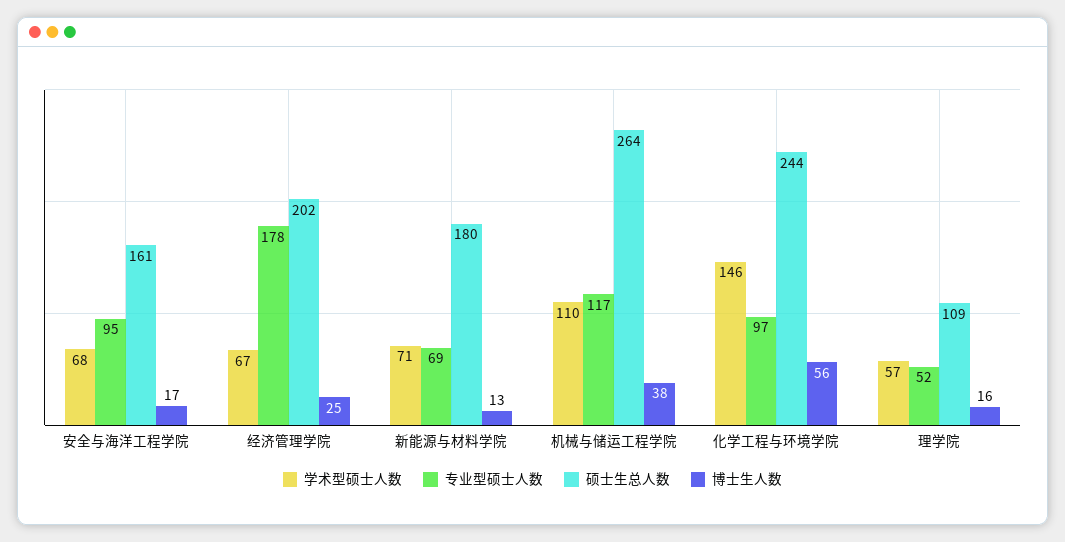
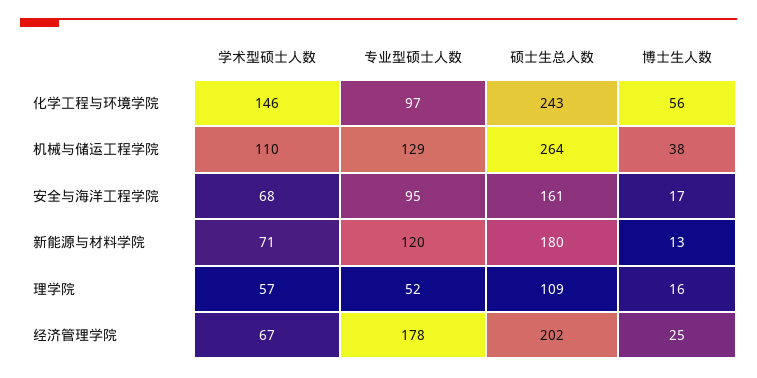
  {
    "学术型硕士人数": {
      "安全与海洋工程学院": 68,
      "经济管理学院": 67,
      "新能源与材料学院": 71,
      "机械与储运工程学院": 110,
      "化学工程与环境学院": 146,
      "理学院": 57
    },
    "专业型硕士人数": {
      "安全与海洋工程学院": 95,
      "经济管理学院": 178,
-     "新能源与材料学院": 69,
+     "新能源与材料学院": 120,
-     "机械与储运工程学院": 117,
+     "机械与储运工程学院": 129,
      "化学工程与环境学院": 97,
      "理学院": 52
    },
    "硕士生总人数": {
      "安全与海洋工程学院": 161,
      "经济管理学院": 202,
      "新能源与材料学院": 180,
      "机械与储运工程学院": 264,
-     "化学工程与环境学院": 244,
+     "化学工程与环境学院": 243,
      "理学院": 109
    },
    "博士生人数": {
      "安全与海洋工程学院": 17,
      "经济管理学院": 25,
      "新能源与材料学院": 13,
      "机械与储运工程学院": 38,
      "化学工程与环境学院": 56,
      "理学院": 16
    }
  }

